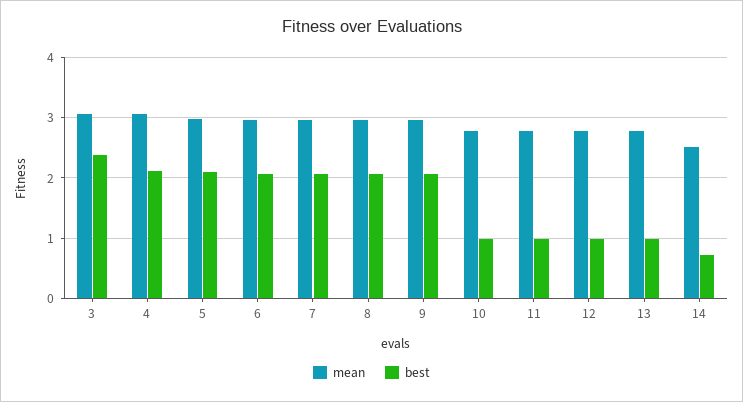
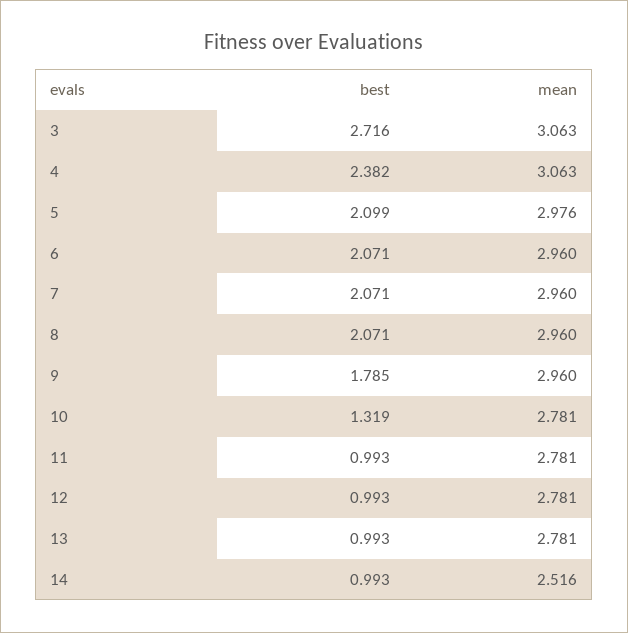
  {
    "mean": {
      "3": 3.063,
      "4": 3.063,
      "5": 2.976,
      "6": 2.96,
      "7": 2.96,
      "8": 2.96,
      "9": 2.96,
      "10": 2.781,
      "11": 2.781,
      "12": 2.781,
      "13": 2.781,
      "14": 2.516
    },
    "best": {
-     "3": 2.4,
+     "3": 2.716,
-     "4": 2.1,
+     "4": 2.382,
      "5": 2.099,
      "6": 2.071,
      "7": 2.071,
      "8": 2.071,
-     "9": 2.1,
+     "9": 1.785,
-     "10": 1,
+     "10": 1.319,
      "11": 0.993,
      "12": 0.993,
      "13": 0.993,
-     "14": 0.7
+     "14": 0.993
    }
  }

